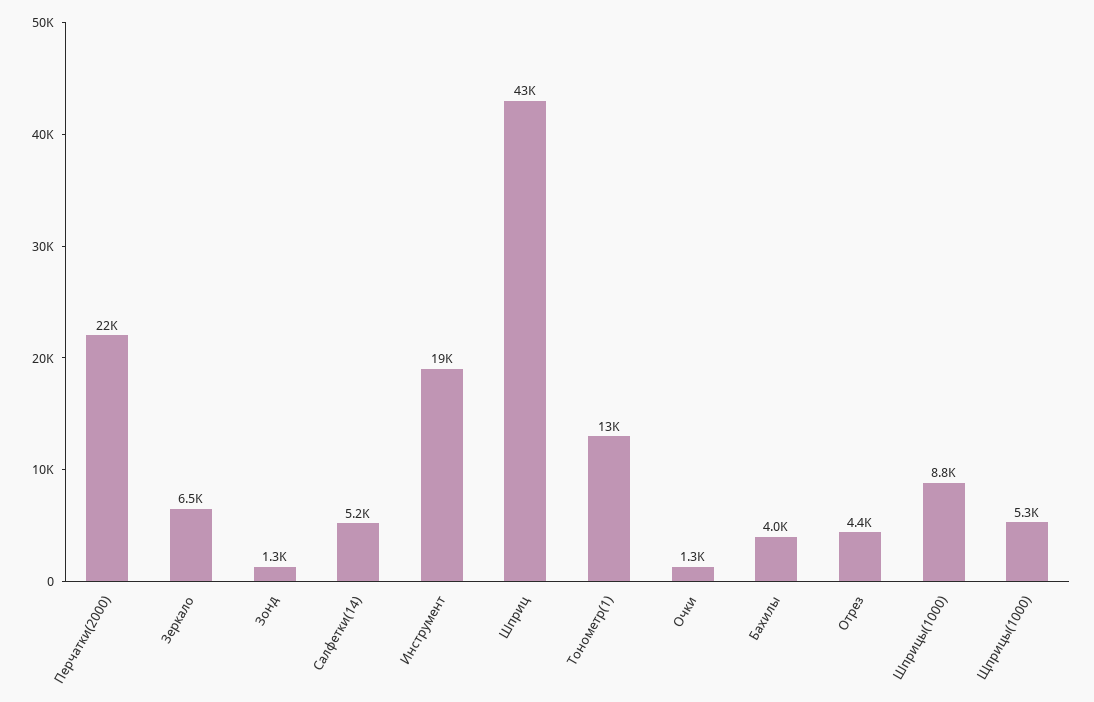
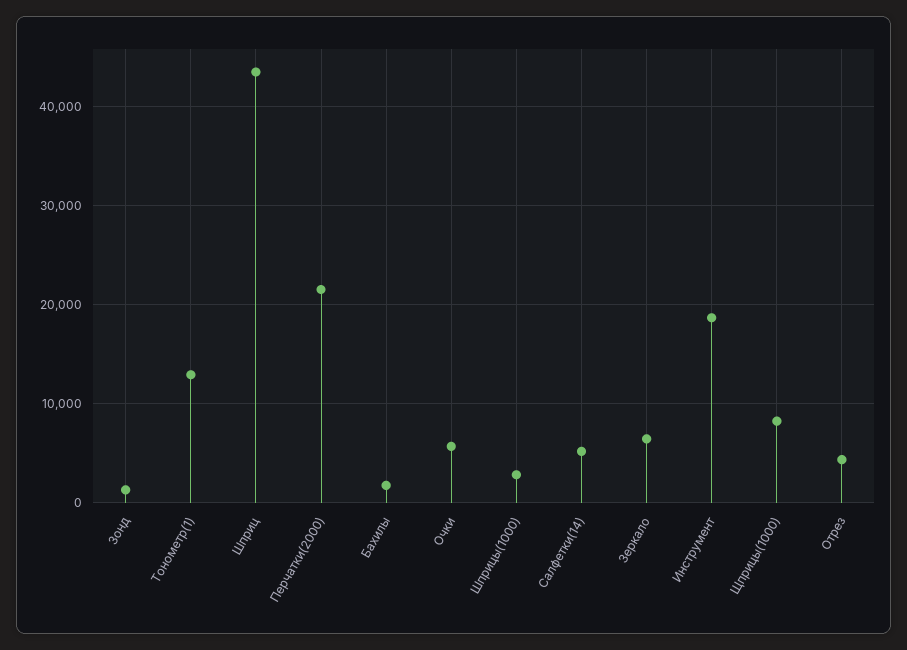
  {
    "Перчатки(2000)": 22000,
    "Зеркало": 6500,
    "Зонд": 1300,
    "Салфетки(14)": 5200,
    "Инструмент": 19000,
    "Шприц": 43000,
    "Тонометр(1)": 13000,
-   "Очки": 1300,
+   "Очки": 6000,
-   "Бахилы": 4000,
+   "Бахилы": 2000,
    "Отрез": 4400,
-   "Шприцы(1000)": 8800,
+   "Шприцы(1000)": 3000,
-   "Щприцы(1000)": 5300
+   "Щприцы(1000)": 8000
  }

